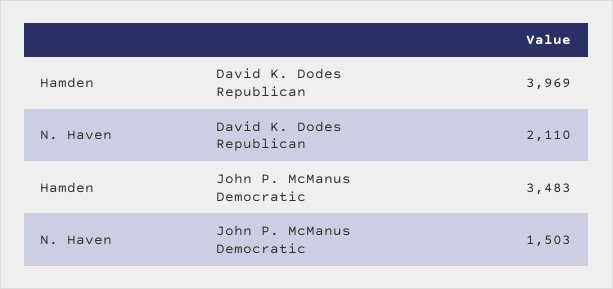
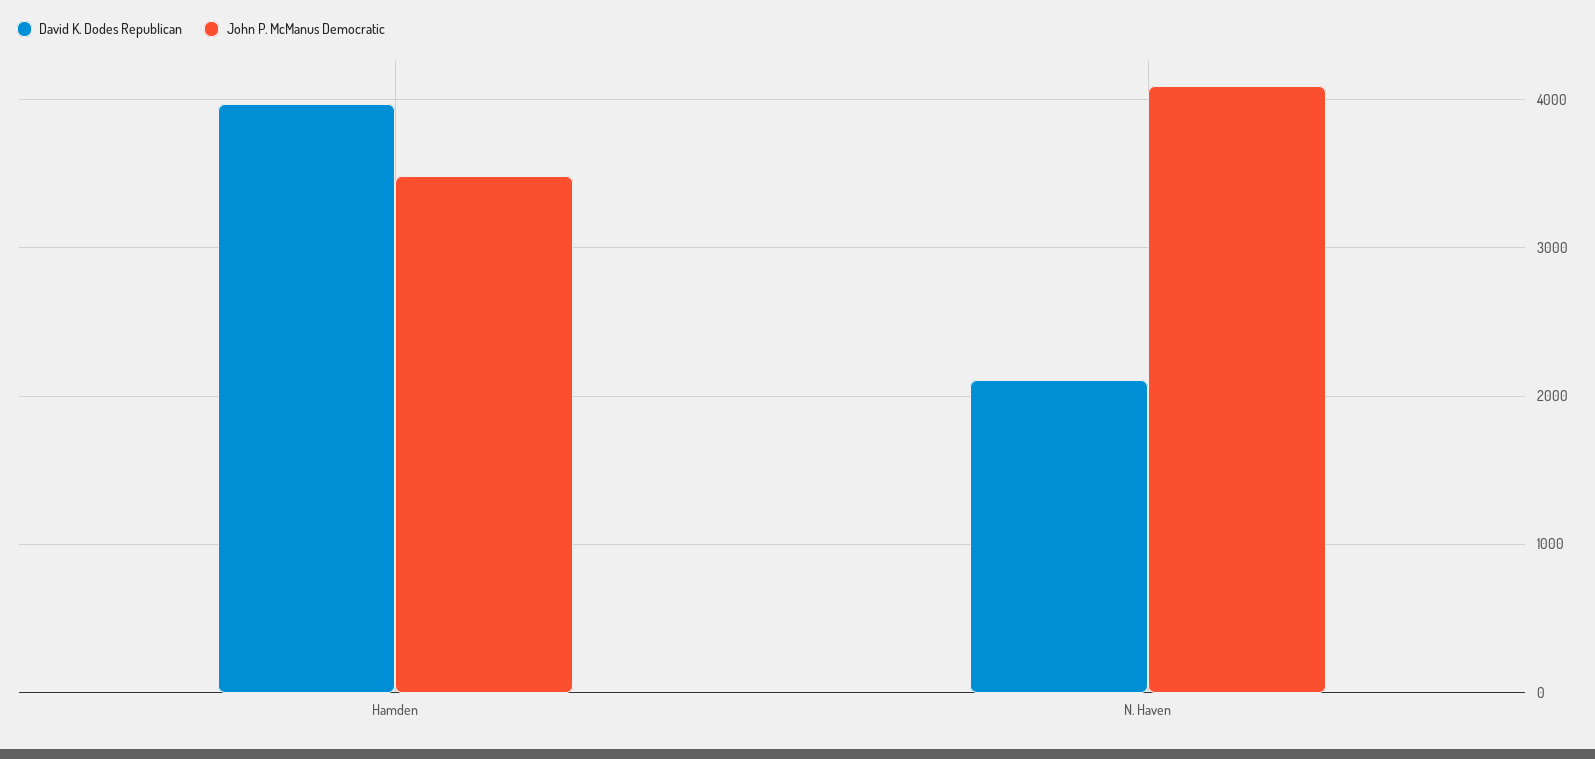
  {
    "David K. Dodes Republican": {
      "Hamden": 3969,
      "N. Haven": 2110
    },
    "John P. McManus Democratic": {
      "Hamden": 3483,
-     "N. Haven": 1503
+     "N. Haven": 4100
    }
  }

